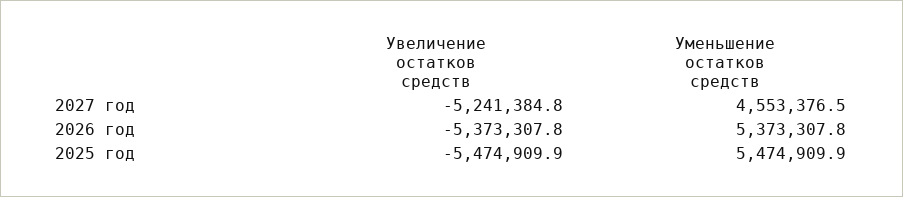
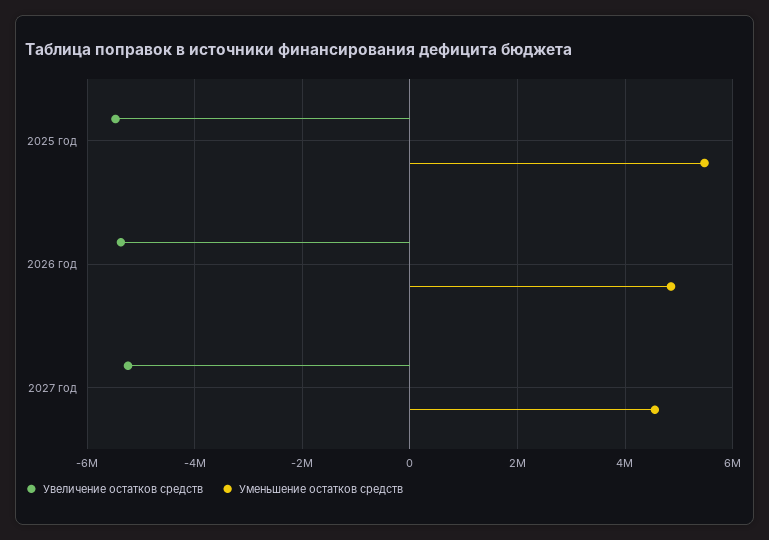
  {
    "Увеличение остатков средств": {
      "2027 год": -5241384.8,
      "2026 год": -5373307.8,
      "2025 год": -5474909.9
    },
    "Уменьшение остатков средств": {
      "2027 год": 4553376.5,
-     "2026 год": 5373307.8,
+     "2026 год": 4800000,
      "2025 год": 5474909.9
    }
  }

